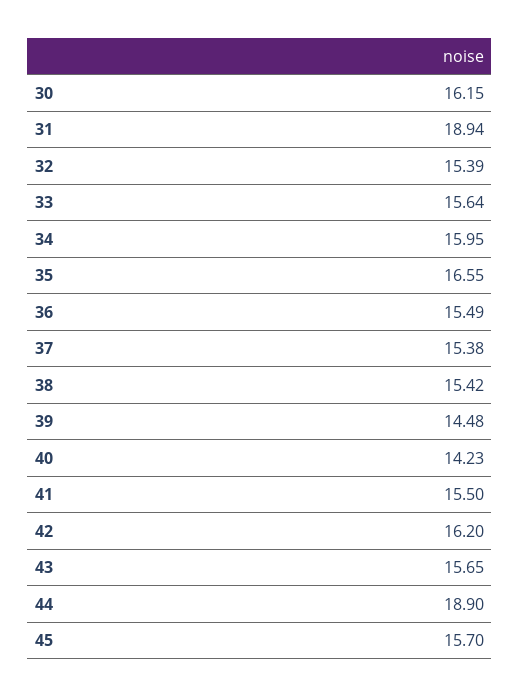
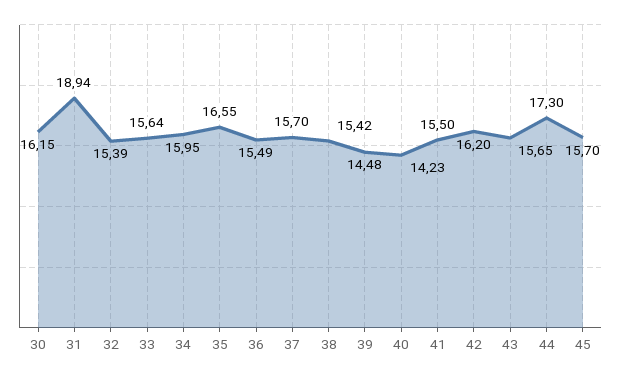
  {
    "30": 16.15,
    "31": 18.94,
    "32": 15.39,
    "33": 15.64,
    "34": 15.95,
    "35": 16.55,
    "36": 15.49,
-   "37": 15.38,
+   "37": 15.7,
    "38": 15.42,
    "39": 14.48,
    "40": 14.23,
    "41": 15.5,
    "42": 16.2,
    "43": 15.65,
-   "44": 18.9,
+   "44": 17.3,
    "45": 15.7
  }

